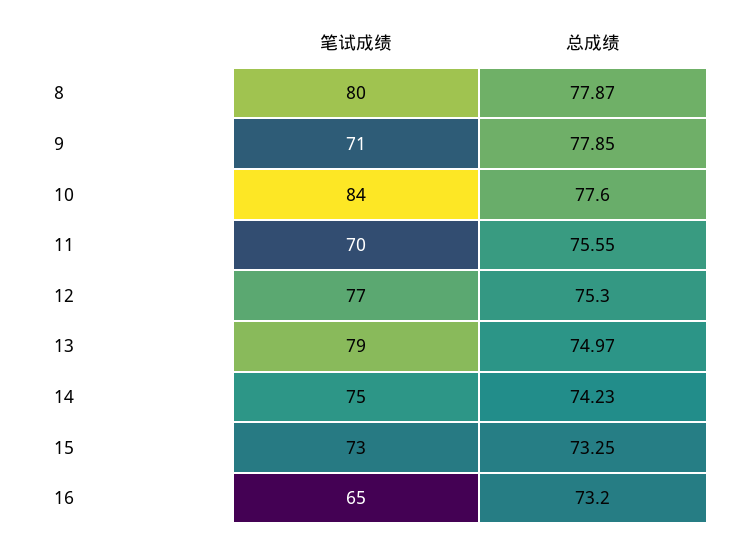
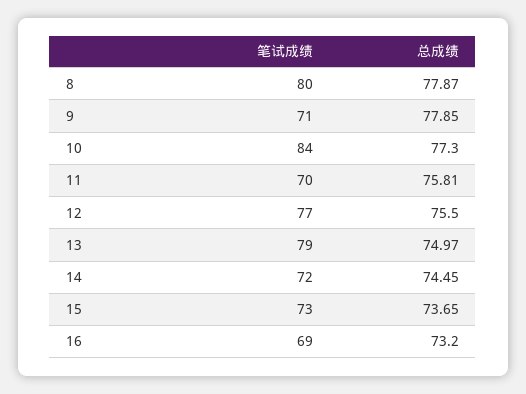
  {
    "笔试成绩": {
      "8": 80,
      "9": 71,
      "10": 84,
      "11": 70,
      "12": 77,
      "13": 79,
-     "14": 75,
+     "14": 72,
      "15": 73,
-     "16": 65
+     "16": 69
    },
    "总成绩": {
      "8": 77.87,
      "9": 77.85,
-     "10": 77.6,
+     "10": 77.3,
-     "11": 75.55,
+     "11": 75.81,
-     "12": 75.3,
+     "12": 75.5,
      "13": 74.97,
-     "14": 74.23,
+     "14": 74.45,
-     "15": 73.25,
+     "15": 73.65,
      "16": 73.2
    }
  }

